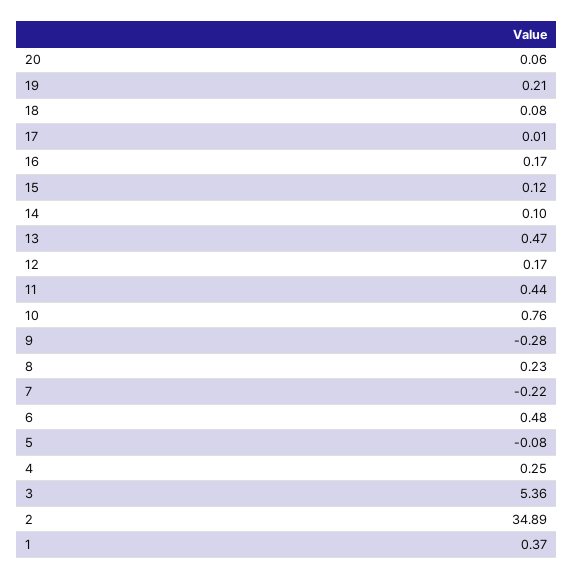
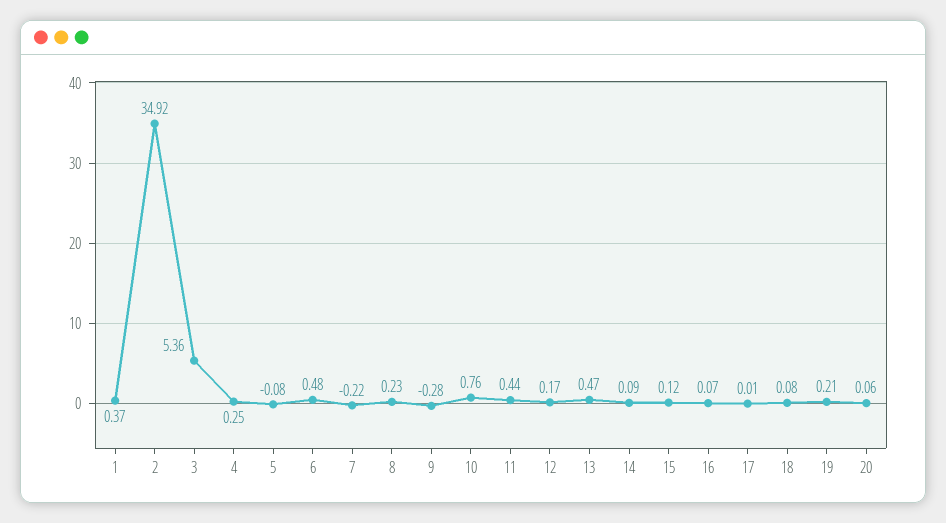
  {
    "20": 0.06,
    "19": 0.21,
    "18": 0.08,
    "17": 0.01,
-   "16": 0.17,
+   "16": 0.07,
    "15": 0.12,
-   "14": 0.1,
+   "14": 0.09,
    "13": 0.47,
    "12": 0.17,
    "11": 0.44,
    "10": 0.76,
    "9": -0.28,
    "8": 0.23,
    "7": -0.22,
    "6": 0.48,
    "5": -0.08,
    "4": 0.25,
    "3": 5.36,
-   "2": 34.89,
+   "2": 34.92,
    "1": 0.37
  }

